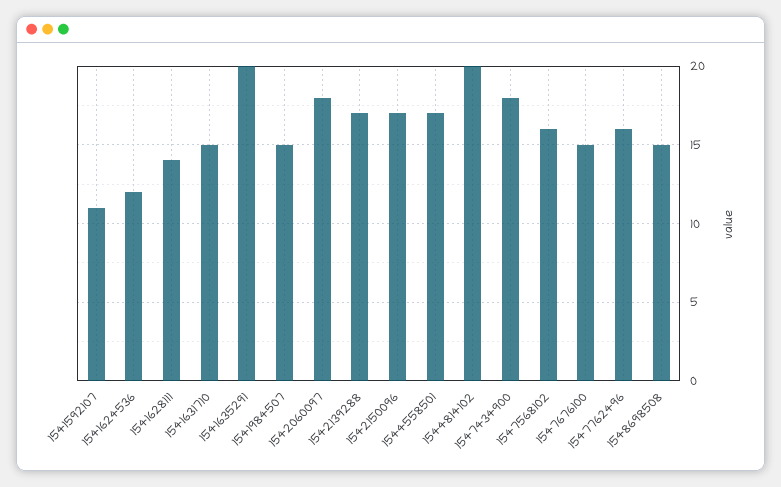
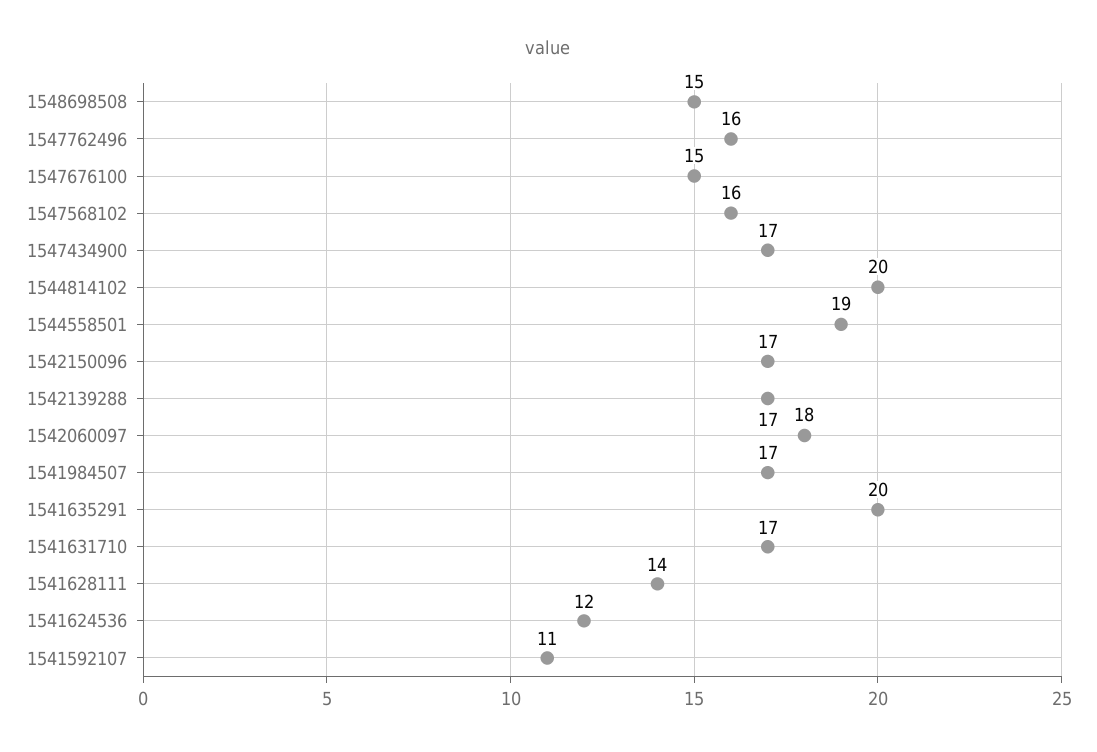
  {
    "1541592107": 11,
    "1541624536": 12,
    "1541628111": 14,
-   "1541631710": 15,
+   "1541631710": 17,
    "1541635291": 20,
-   "1541984507": 15,
+   "1541984507": 17,
    "1542060097": 18,
    "1542139288": 17,
    "1542150096": 17,
-   "1544558501": 17,
+   "1544558501": 19,
    "1544814102": 20,
-   "1547434900": 18,
+   "1547434900": 17,
    "1547568102": 16,
    "1547676100": 15,
    "1547762496": 16,
    "1548698508": 15
  }

